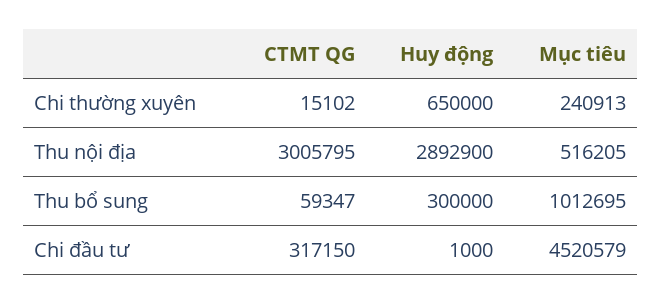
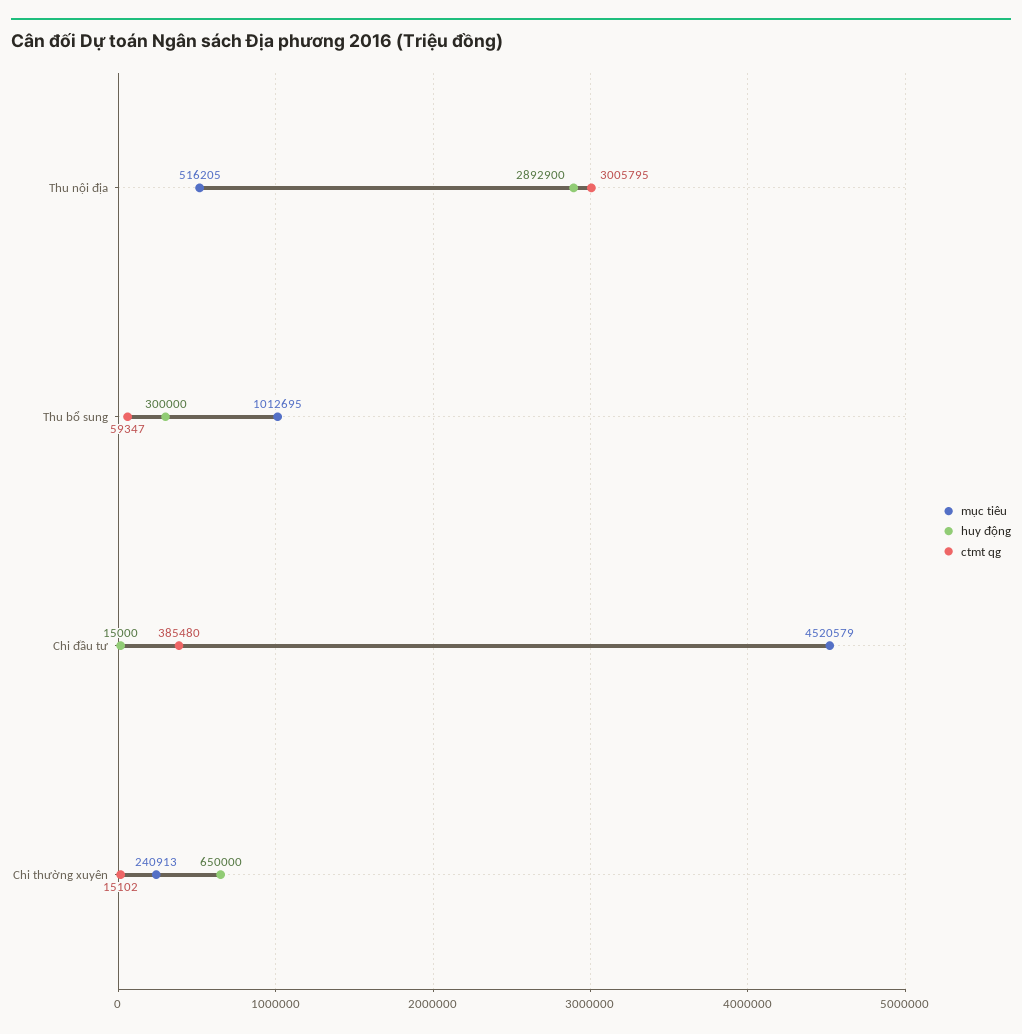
  {
    "CTMT QG": {
      "Chi thường xuyên": 15102,
      "Thu nội địa": 3005795,
      "Thu bổ sung": 59347,
-     "Chi đầu tư": 317150
+     "Chi đầu tư": 385480
    },
    "Huy động": {
      "Chi thường xuyên": 650000,
      "Thu nội địa": 2892900,
      "Thu bổ sung": 300000,
-     "Chi đầu tư": 1000
+     "Chi đầu tư": 15000
    },
    "Mục tiêu": {
      "Chi thường xuyên": 240913,
      "Thu nội địa": 516205,
      "Thu bổ sung": 1012695,
      "Chi đầu tư": 4520579
    }
  }

